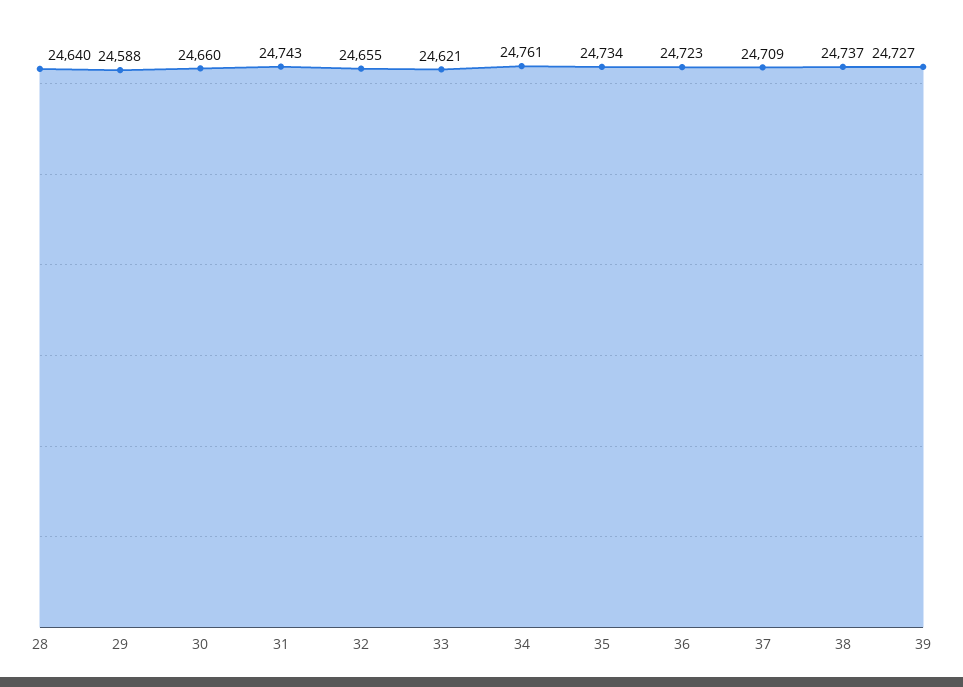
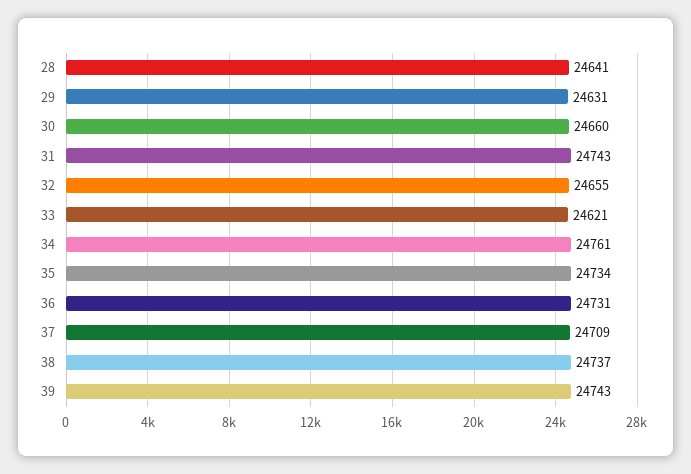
  {
-   "28": 24640,
+   "28": 24641,
-   "29": 24588,
+   "29": 24631,
    "30": 24660,
    "31": 24743,
    "32": 24655,
    "33": 24621,
    "34": 24761,
    "35": 24734,
-   "36": 24723,
+   "36": 24731,
    "37": 24709,
    "38": 24737,
-   "39": 24727
+   "39": 24743
  }

